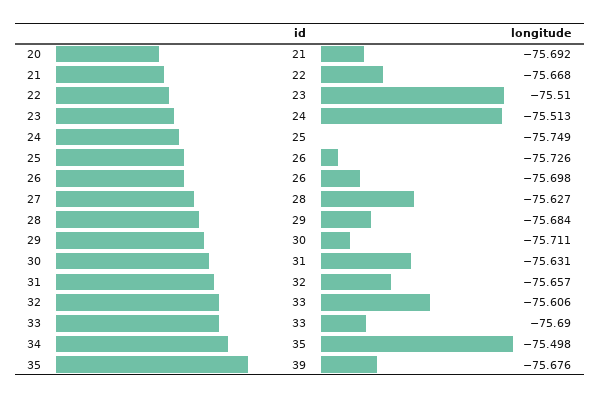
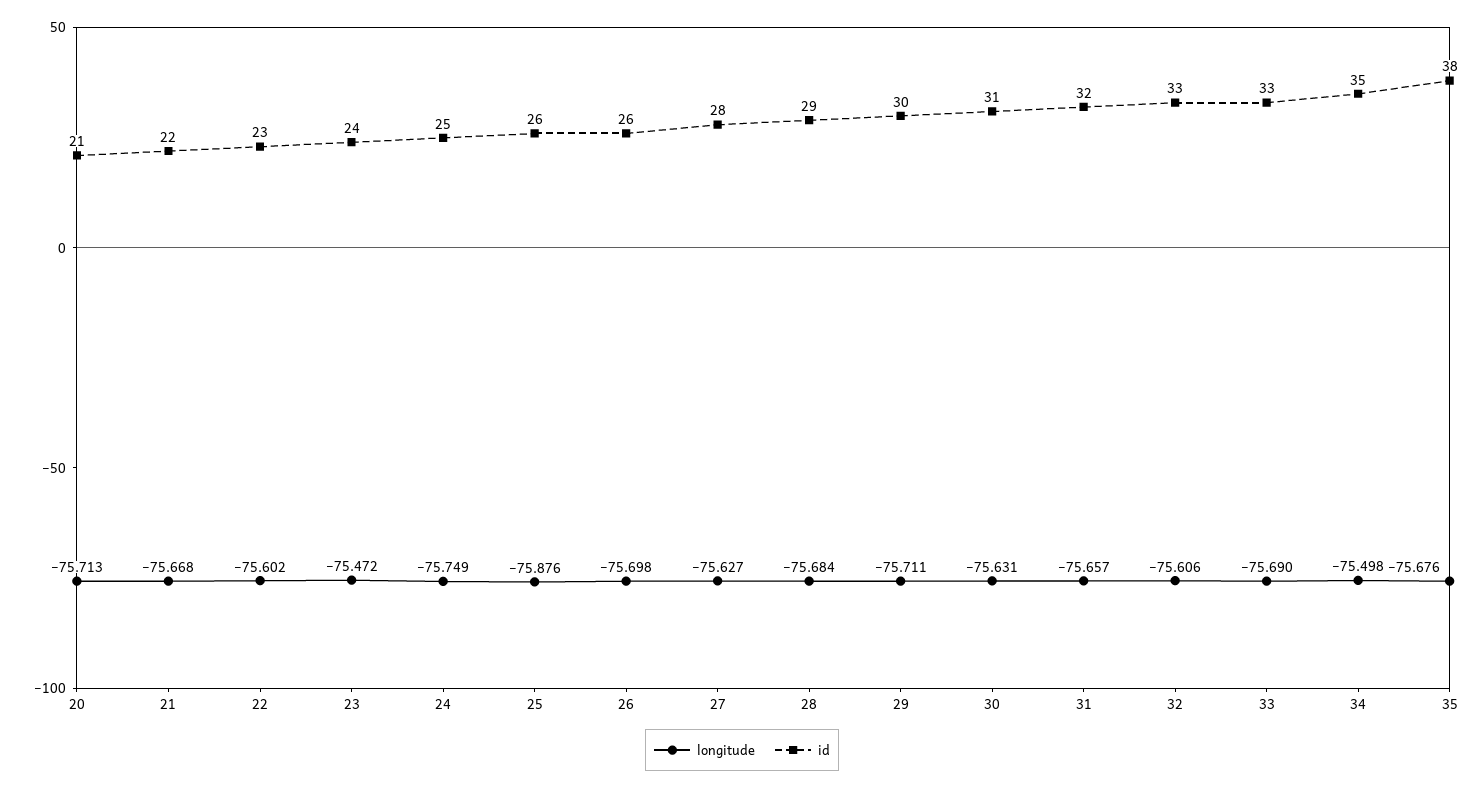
  {
    "id": {
      "20": 21,
      "21": 22,
      "22": 23,
      "23": 24,
      "24": 25,
      "25": 26,
      "26": 26,
      "27": 28,
      "28": 29,
      "29": 30,
      "30": 31,
      "31": 32,
      "32": 33,
      "33": 33,
      "34": 35,
-     "35": 39
+     "35": 38
    },
    "longitude": {
-     "20": -75.692,
+     "20": -75.713,
      "21": -75.668,
-     "22": -75.51,
+     "22": -75.602,
-     "23": -75.513,
+     "23": -75.472,
      "24": -75.749,
-     "25": -75.726,
+     "25": -75.876,
      "26": -75.698,
      "27": -75.627,
      "28": -75.684,
      "29": -75.711,
      "30": -75.631,
      "31": -75.657,
      "32": -75.606,
      "33": -75.69,
      "34": -75.498,
      "35": -75.676
    }
  }

